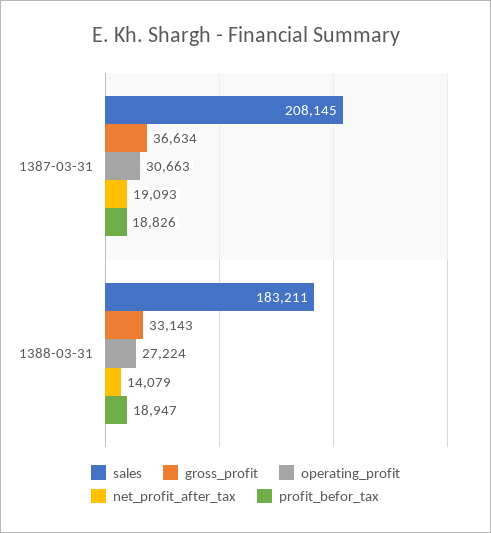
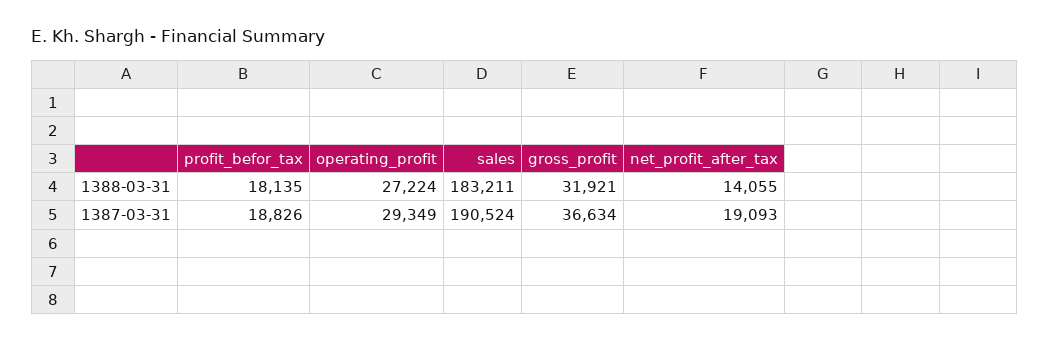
  {
    "sales": {
-     "1387-03-31": 208145,
+     "1387-03-31": 190524,
      "1388-03-31": 183211
    },
    "gross_profit": {
      "1387-03-31": 36634,
-     "1388-03-31": 33143
+     "1388-03-31": 31921
    },
    "operating_profit": {
-     "1387-03-31": 30663,
+     "1387-03-31": 29349,
      "1388-03-31": 27224
    },
    "net_profit_after_tax": {
      "1387-03-31": 19093,
-     "1388-03-31": 14079
+     "1388-03-31": 14055
    },
    "profit_befor_tax": {
      "1387-03-31": 18826,
-     "1388-03-31": 18947
+     "1388-03-31": 18135
    }
  }

